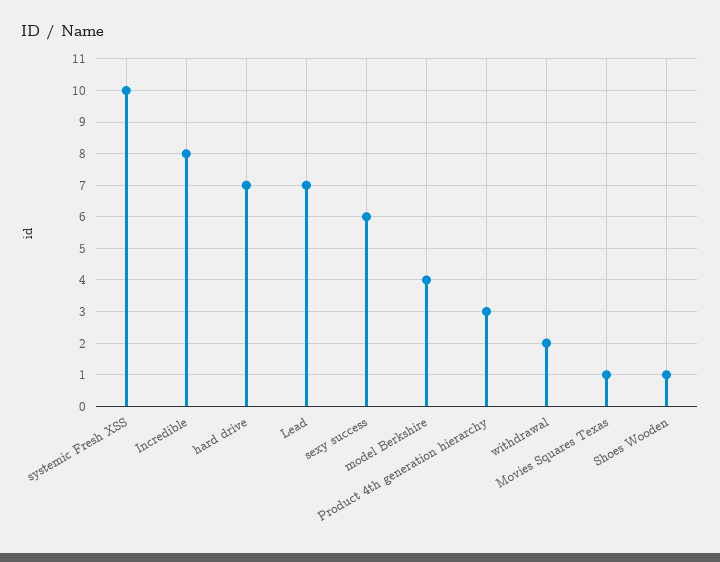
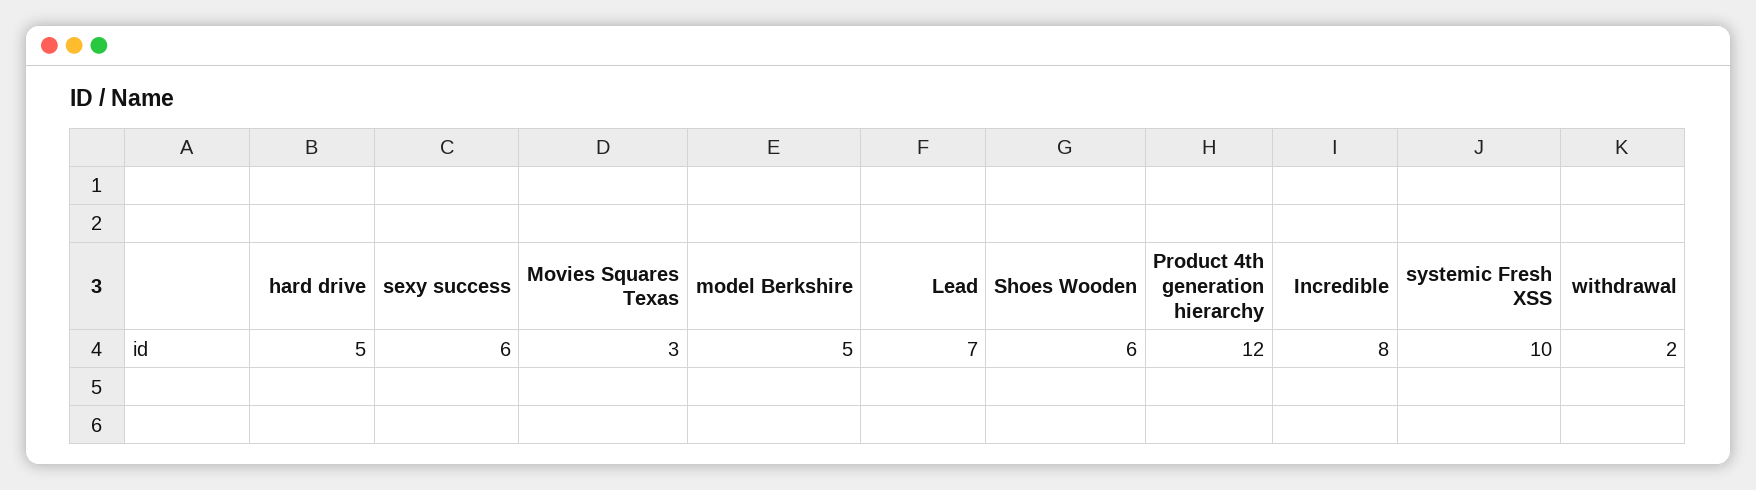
  {
    "systemic Fresh XSS": 10,
    "Incredible": 8,
-   "hard drive": 7,
+   "hard drive": 5,
    "Lead": 7,
    "sexy success": 6,
-   "model Berkshire": 4,
+   "model Berkshire": 5,
-   "Product 4th generation hierarchy": 3,
+   "Product 4th generation hierarchy": 12,
    "withdrawal": 2,
-   "Movies Squares Texas": 1,
+   "Movies Squares Texas": 3,
-   "Shoes Wooden": 1
+   "Shoes Wooden": 6
  }

